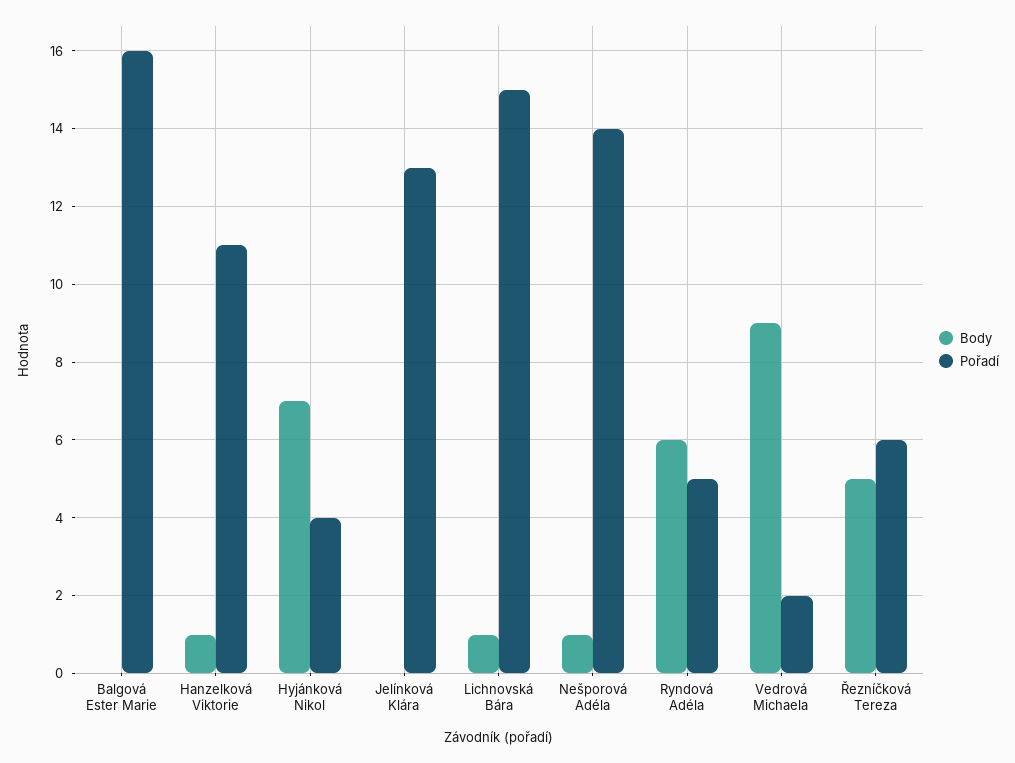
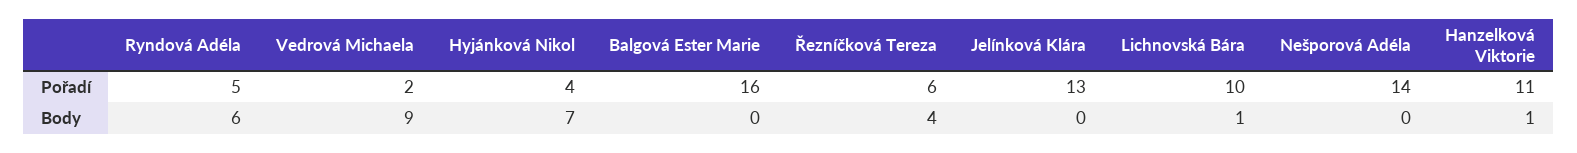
  {
    "Body": {
      "Balgová Ester Marie": 0,
      "Hanzelková Viktorie": 1,
      "Hyjánková Nikol": 7,
      "Jelínková Klára": 0,
      "Lichnovská Bára": 1,
-     "Nešporová Adéla": 1,
+     "Nešporová Adéla": 0,
      "Ryndová Adéla": 6,
      "Vedrová Michaela": 9,
-     "Řezníčková Tereza": 5
+     "Řezníčková Tereza": 4
    },
    "Pořadí": {
      "Balgová Ester Marie": 16,
      "Hanzelková Viktorie": 11,
      "Hyjánková Nikol": 4,
      "Jelínková Klára": 13,
-     "Lichnovská Bára": 15,
+     "Lichnovská Bára": 10,
      "Nešporová Adéla": 14,
      "Ryndová Adéla": 5,
      "Vedrová Michaela": 2,
      "Řezníčková Tereza": 6
    }
  }

